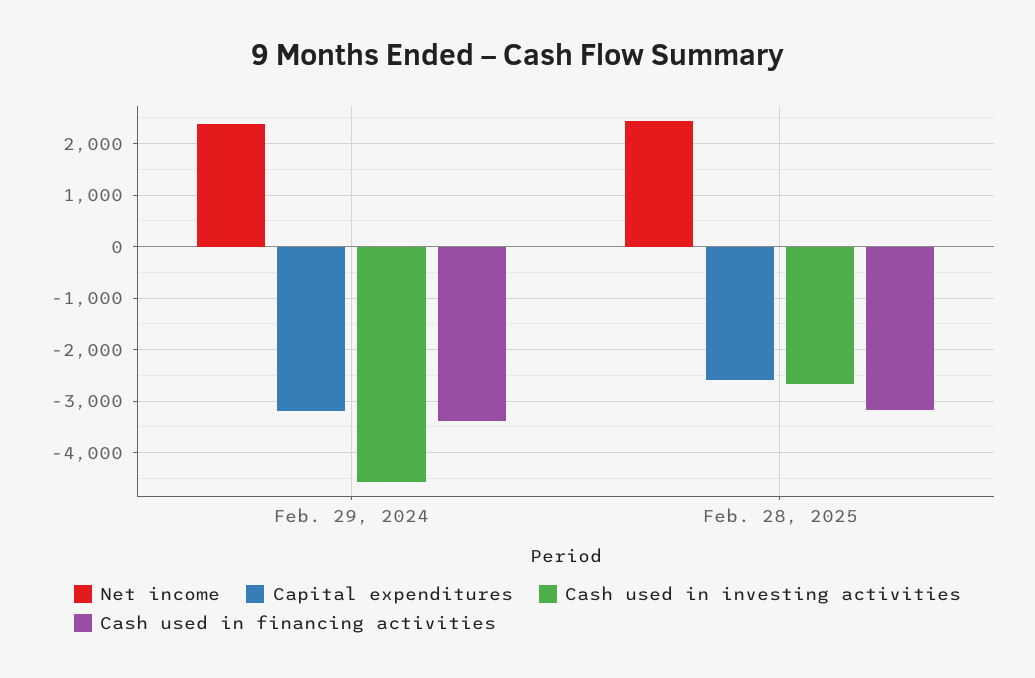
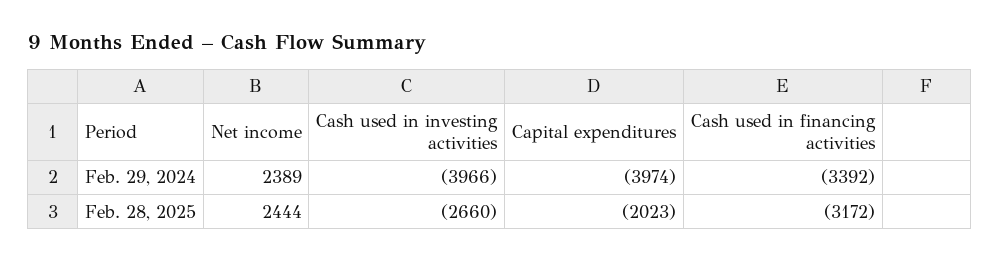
  {
    "Net income": {
      "Feb. 29, 2024": 2389,
      "Feb. 28, 2025": 2444
    },
    "Capital expenditures": {
-     "Feb. 29, 2024": -3200,
+     "Feb. 29, 2024": -3974,
-     "Feb. 28, 2025": -2600
+     "Feb. 28, 2025": -2023
    },
    "Cash used in investing activities": {
-     "Feb. 29, 2024": -4600,
+     "Feb. 29, 2024": -3966,
      "Feb. 28, 2025": -2660
    },
    "Cash used in financing activities": {
      "Feb. 29, 2024": -3392,
      "Feb. 28, 2025": -3172
    }
  }

